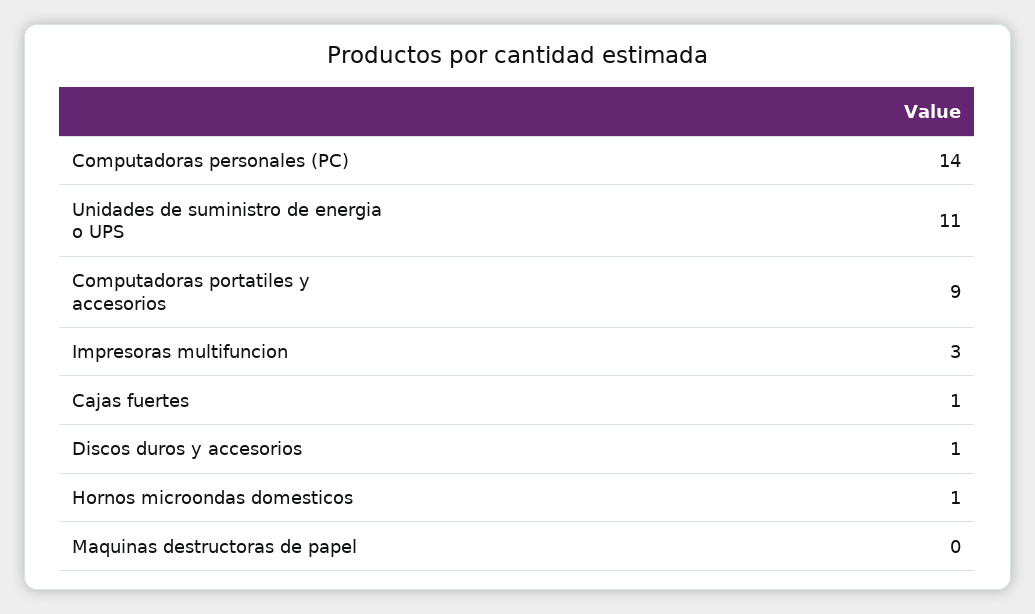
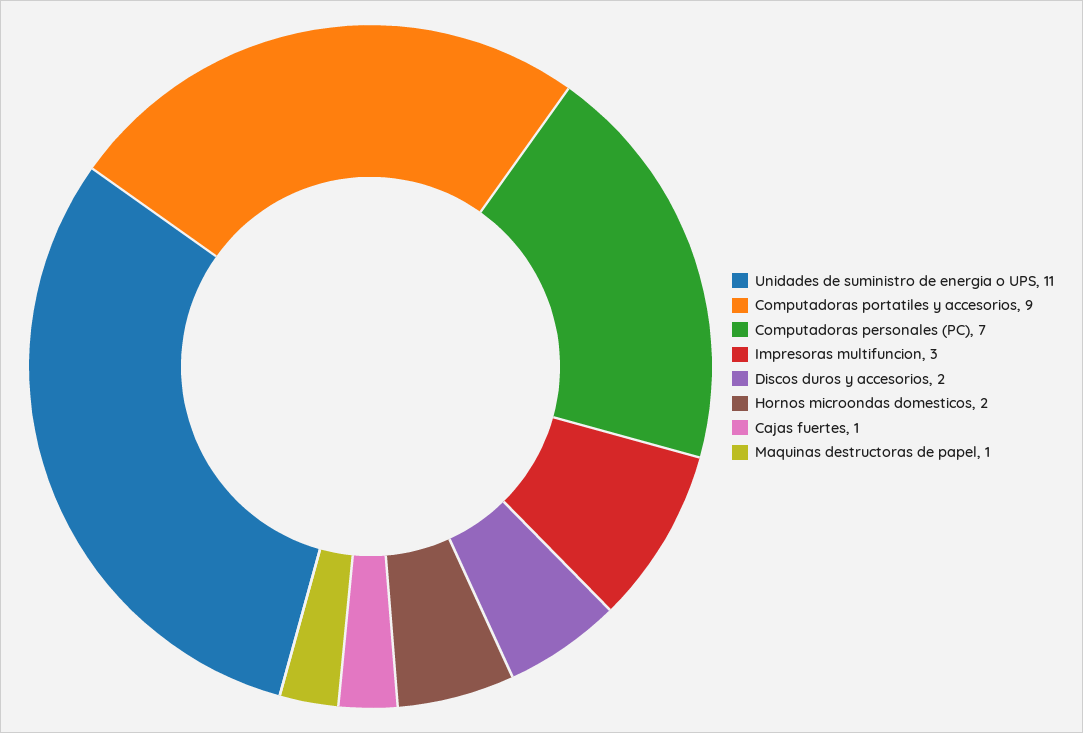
  {
-   "Computadoras personales (PC)": 14,
+   "Computadoras personales (PC)": 7,
    "Unidades de suministro de energia o UPS": 11,
    "Computadoras portatiles y accesorios": 9,
    "Impresoras multifuncion": 3,
    "Cajas fuertes": 1,
-   "Discos duros y accesorios": 1,
+   "Discos duros y accesorios": 2,
-   "Hornos microondas domesticos": 1,
+   "Hornos microondas domesticos": 2,
-   "Maquinas destructoras de papel": 0
+   "Maquinas destructoras de papel": 1
  }

